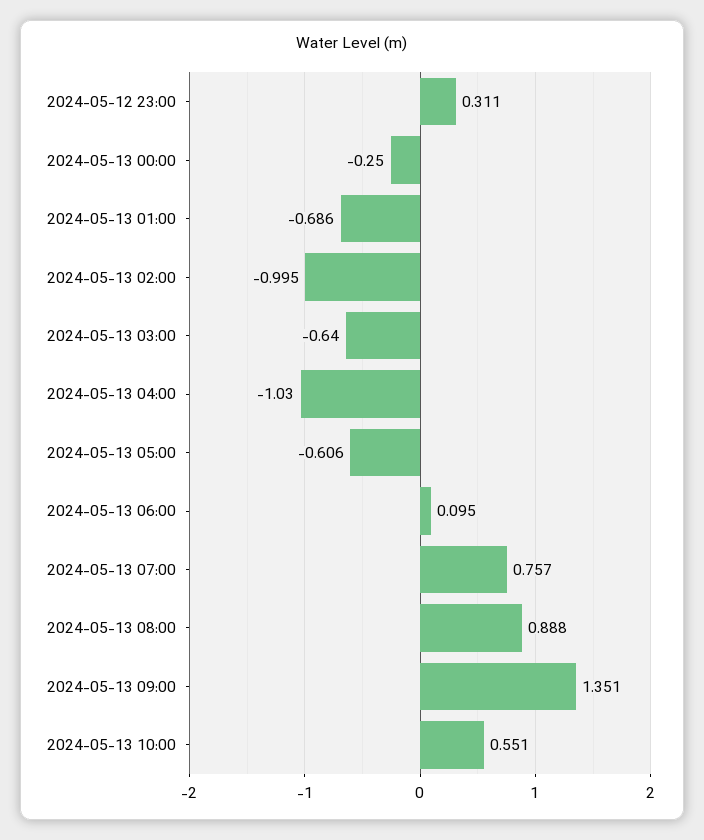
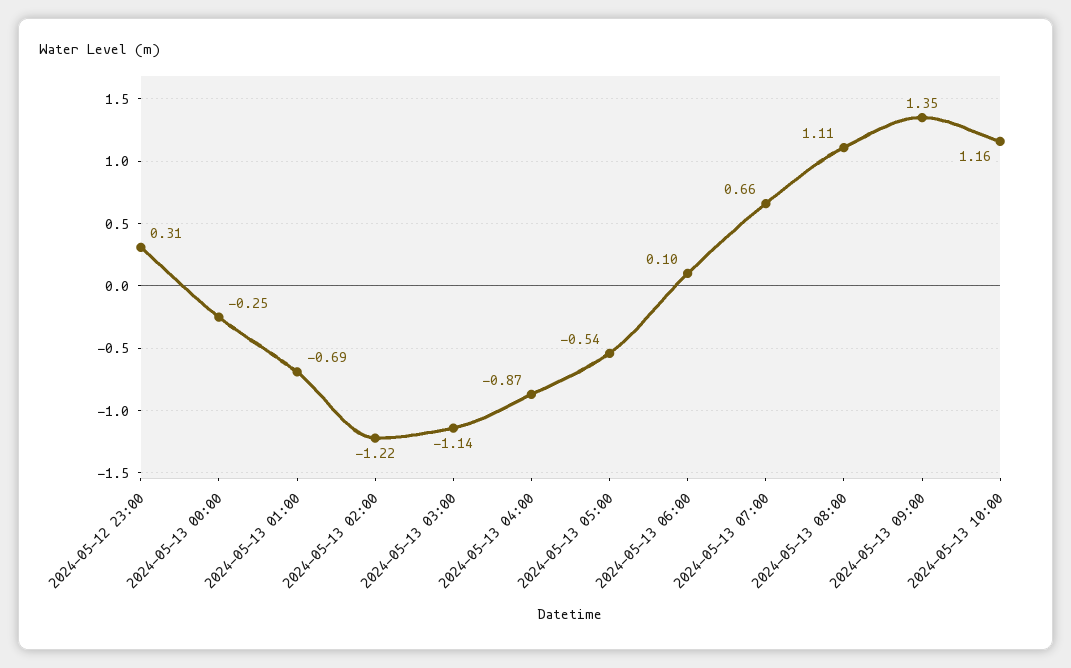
  {
    "2024-05-12 23:00": 0.311,
    "2024-05-13 00:00": -0.25,
    "2024-05-13 01:00": -0.686,
-   "2024-05-13 02:00": -0.995,
+   "2024-05-13 02:00": -1.22,
-   "2024-05-13 03:00": -0.64,
+   "2024-05-13 03:00": -1.14,
-   "2024-05-13 04:00": -1.03,
+   "2024-05-13 04:00": -0.87,
-   "2024-05-13 05:00": -0.606,
+   "2024-05-13 05:00": -0.54,
    "2024-05-13 06:00": 0.095,
-   "2024-05-13 07:00": 0.757,
+   "2024-05-13 07:00": 0.66,
-   "2024-05-13 08:00": 0.888,
+   "2024-05-13 08:00": 1.11,
    "2024-05-13 09:00": 1.351,
-   "2024-05-13 10:00": 0.551
+   "2024-05-13 10:00": 1.16
  }

